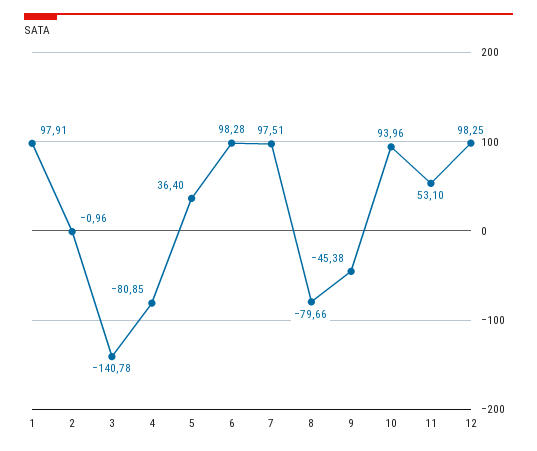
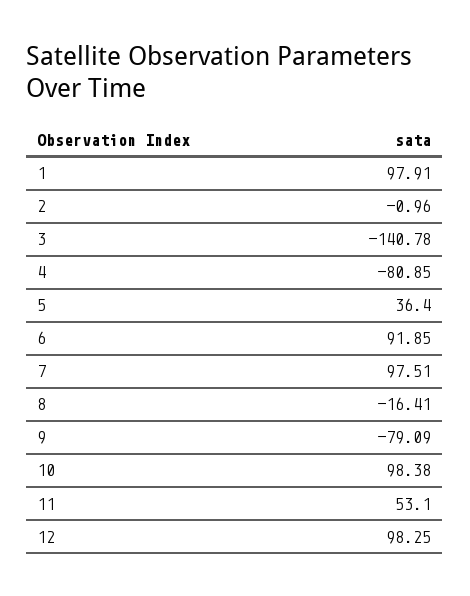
  {
    "1": 97.91,
    "2": -0.96,
    "3": -140.78,
    "4": -80.85,
    "5": 36.4,
-   "6": 98.28,
+   "6": 91.85,
    "7": 97.51,
-   "8": -79.66,
+   "8": -16.41,
-   "9": -45.38,
+   "9": -79.09,
-   "10": 93.96,
+   "10": 98.38,
    "11": 53.1,
    "12": 98.25
  }

